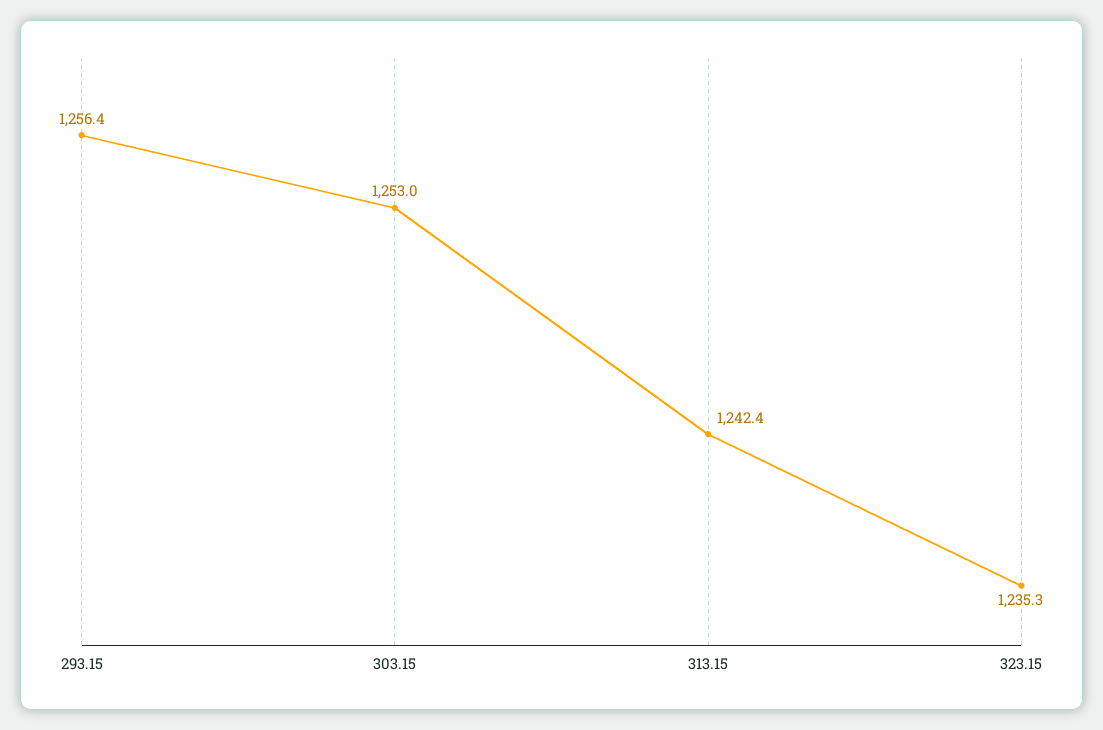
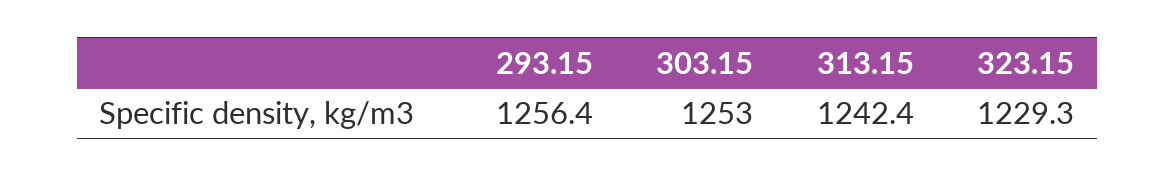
  {
    "293.15": 1256.4,
    "303.15": 1253,
    "313.15": 1242.4,
-   "323.15": 1235.3
+   "323.15": 1229.3
  }

